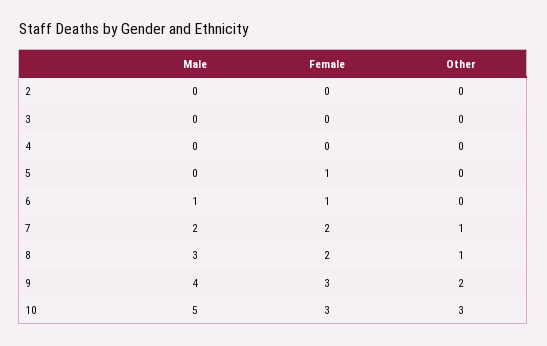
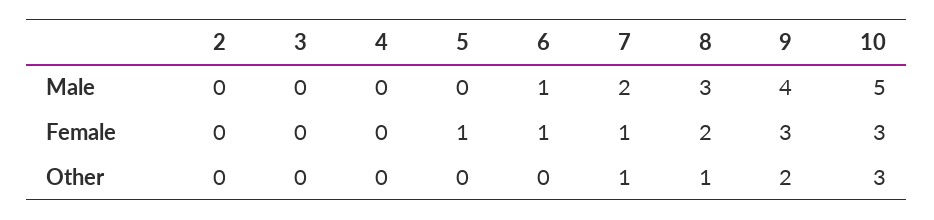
  {
    "Male": {
      "2": 0,
      "3": 0,
      "4": 0,
      "5": 0,
      "6": 1,
      "7": 2,
      "8": 3,
      "9": 4,
      "10": 5
    },
    "Female": {
      "2": 0,
      "3": 0,
      "4": 0,
      "5": 1,
      "6": 1,
-     "7": 2,
+     "7": 1,
      "8": 2,
      "9": 3,
      "10": 3
    },
    "Other": {
      "2": 0,
      "3": 0,
      "4": 0,
      "5": 0,
      "6": 0,
      "7": 1,
      "8": 1,
      "9": 2,
      "10": 3
    }
  }

